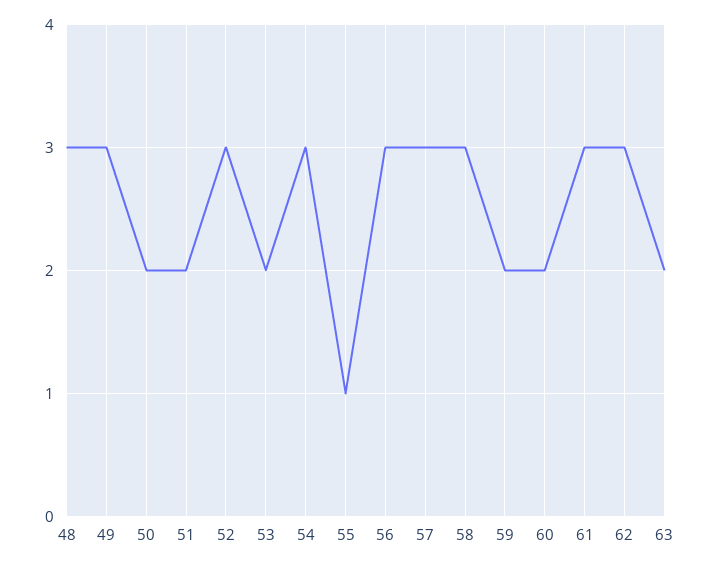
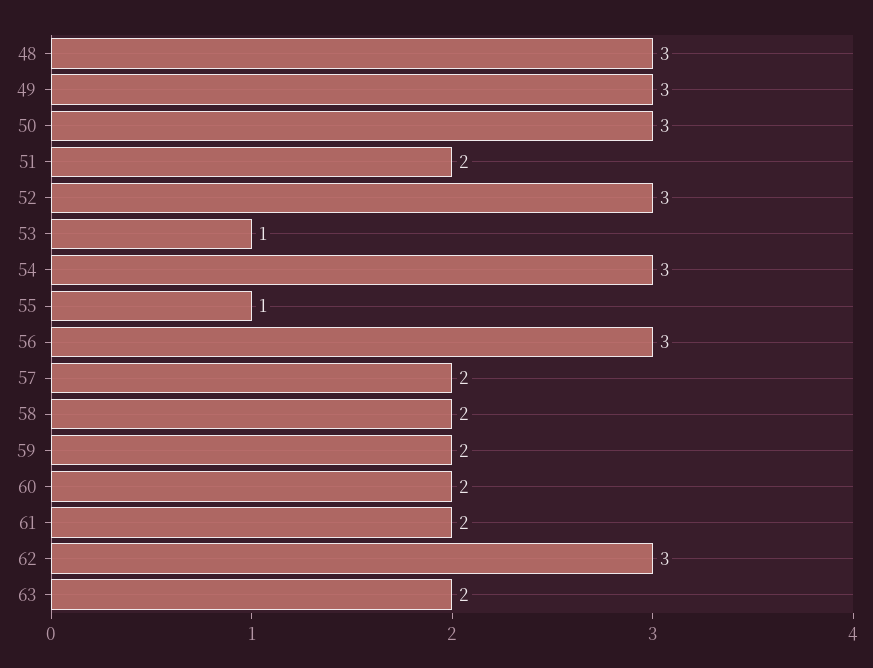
  {
    "48": 3,
    "49": 3,
-   "50": 2,
+   "50": 3,
    "51": 2,
    "52": 3,
-   "53": 2,
+   "53": 1,
    "54": 3,
    "55": 1,
    "56": 3,
-   "57": 3,
+   "57": 2,
-   "58": 3,
+   "58": 2,
    "59": 2,
    "60": 2,
-   "61": 3,
+   "61": 2,
    "62": 3,
    "63": 2
  }

